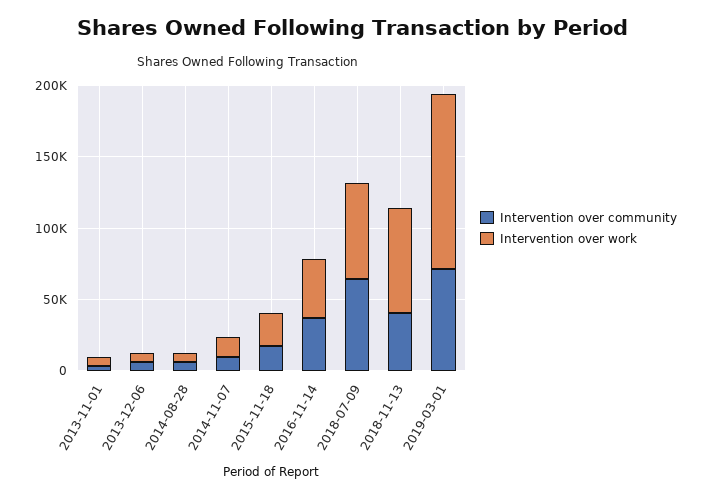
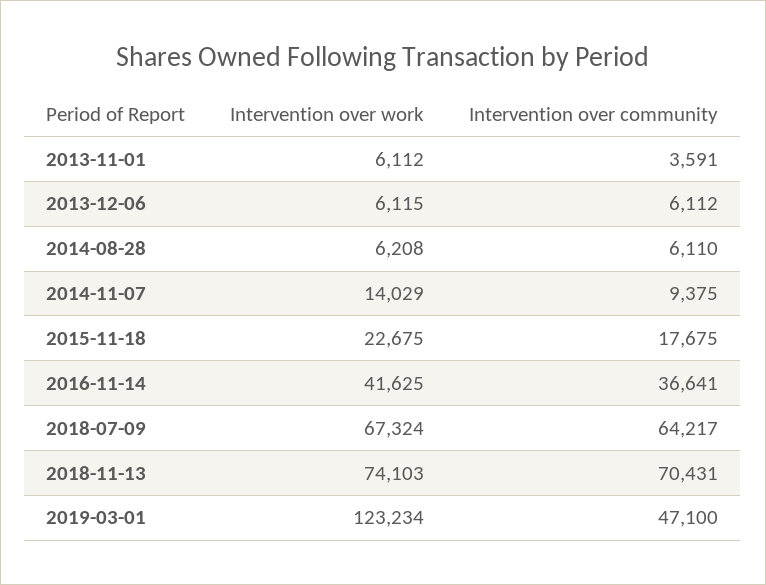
  {
    "Intervention over community": {
      "2013-11-01": 3591,
      "2013-12-06": 6112,
      "2014-08-28": 6110,
      "2014-11-07": 9375,
      "2015-11-18": 17675,
      "2016-11-14": 36641,
      "2018-07-09": 64217,
-     "2018-11-13": 40000,
+     "2018-11-13": 70431,
-     "2019-03-01": 70000
+     "2019-03-01": 47100
    },
    "Intervention over work": {
      "2013-11-01": 6112,
      "2013-12-06": 6115,
      "2014-08-28": 6208,
      "2014-11-07": 14029,
      "2015-11-18": 22675,
      "2016-11-14": 41625,
      "2018-07-09": 67324,
      "2018-11-13": 74103,
      "2019-03-01": 123234
    }
  }

